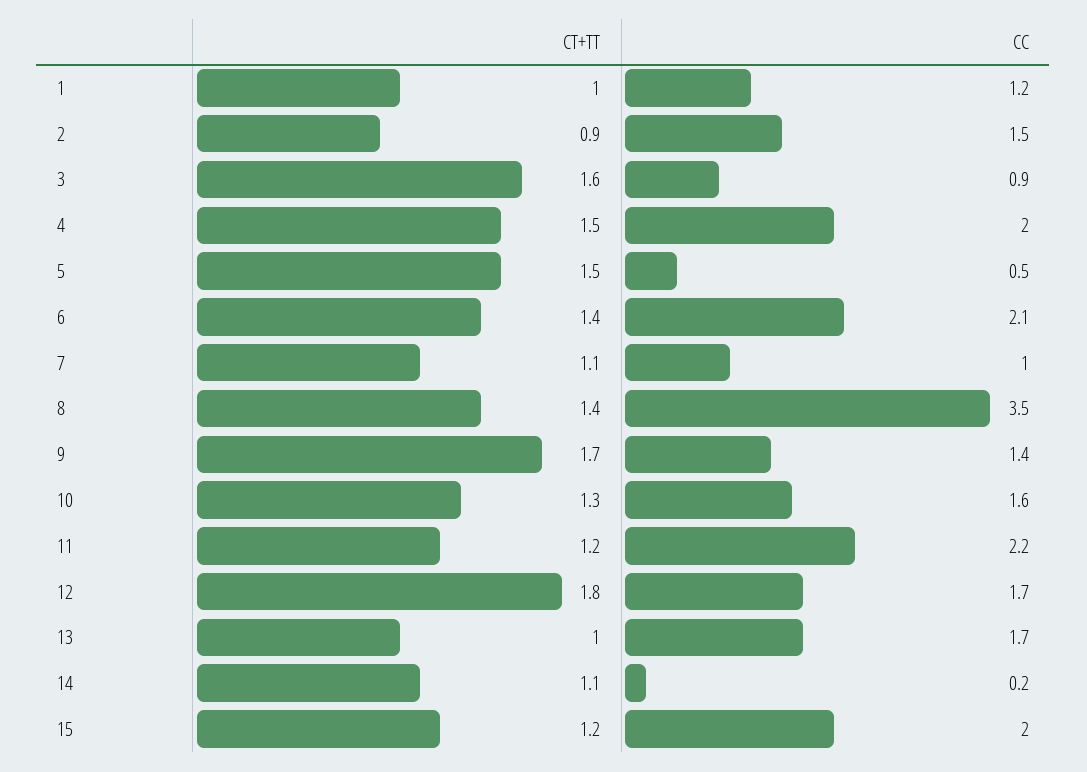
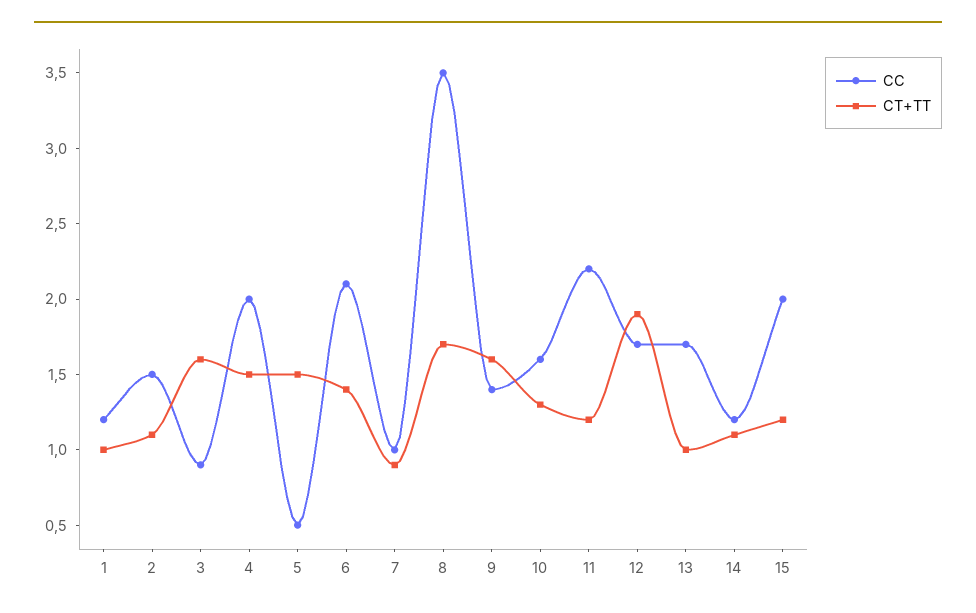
  {
    "CT+TT": {
      "1": 1,
-     "2": 0.9,
+     "2": 1.1,
      "3": 1.6,
      "4": 1.5,
      "5": 1.5,
      "6": 1.4,
-     "7": 1.1,
+     "7": 0.9,
-     "8": 1.4,
+     "8": 1.7,
-     "9": 1.7,
+     "9": 1.6,
      "10": 1.3,
      "11": 1.2,
-     "12": 1.8,
+     "12": 1.9,
      "13": 1,
      "14": 1.1,
      "15": 1.2
    },
    "CC": {
      "1": 1.2,
      "2": 1.5,
      "3": 0.9,
      "4": 2,
      "5": 0.5,
      "6": 2.1,
      "7": 1,
      "8": 3.5,
      "9": 1.4,
      "10": 1.6,
      "11": 2.2,
      "12": 1.7,
      "13": 1.7,
-     "14": 0.2,
+     "14": 1.2,
      "15": 2
    }
  }

